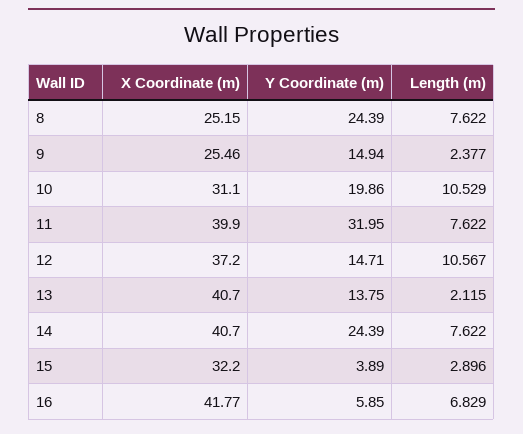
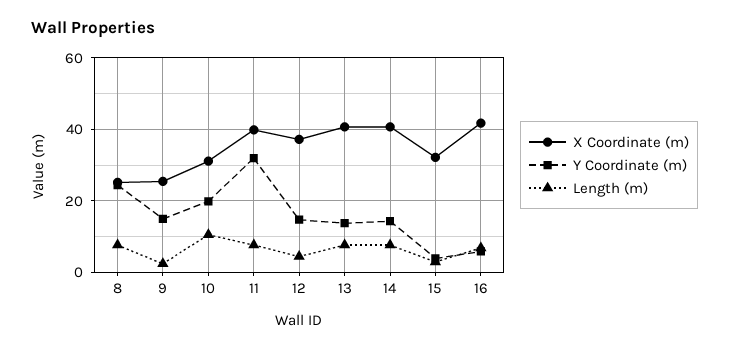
  {
    "X Coordinate (m)": {
      "8": 25.15,
      "9": 25.46,
      "10": 31.1,
      "11": 39.9,
      "12": 37.2,
      "13": 40.7,
      "14": 40.7,
      "15": 32.2,
      "16": 41.77
    },
    "Y Coordinate (m)": {
      "8": 24.39,
      "9": 14.94,
      "10": 19.86,
      "11": 31.95,
      "12": 14.71,
      "13": 13.75,
-     "14": 24.39,
+     "14": 14,
      "15": 3.89,
      "16": 5.85
    },
    "Length (m)": {
      "8": 7.622,
      "9": 2.377,
      "10": 10.529,
      "11": 7.622,
-     "12": 10.567,
+     "12": 4,
-     "13": 2.115,
+     "13": 8,
      "14": 7.622,
      "15": 2.896,
      "16": 6.829
    }
  }

